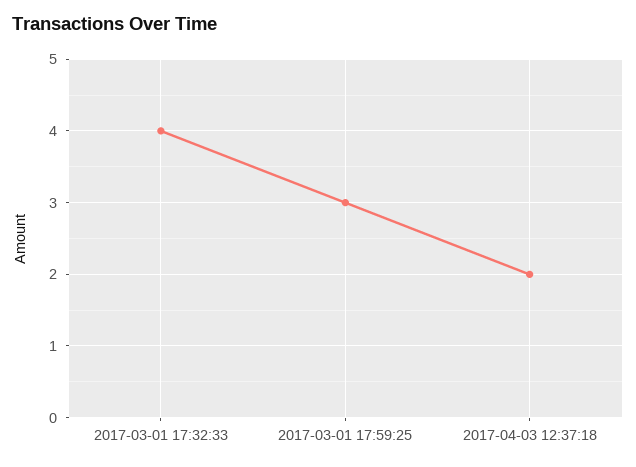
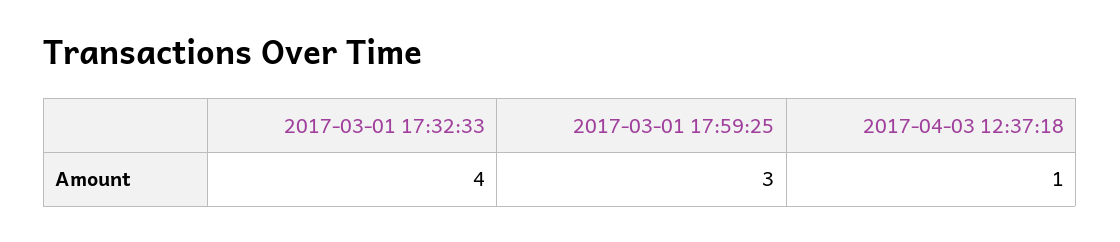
  {
    "2017-03-01 17:32:33": 4,
    "2017-03-01 17:59:25": 3,
-   "2017-04-03 12:37:18": 2
+   "2017-04-03 12:37:18": 1
  }

